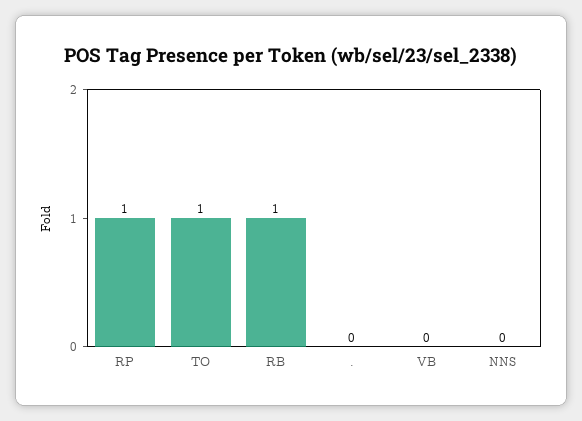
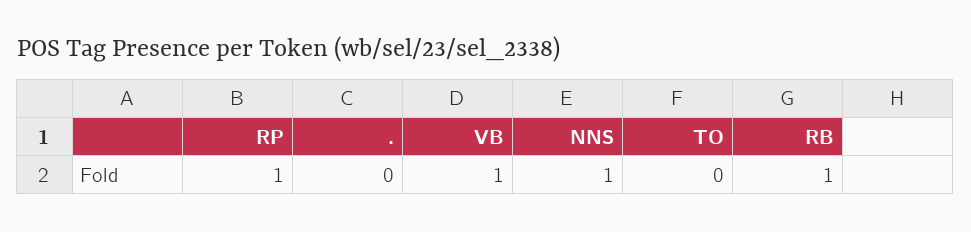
  {
    "RP": 1,
-   "TO": 1,
+   "TO": 0,
    "RB": 1,
    ".": 0,
-   "VB": 0,
+   "VB": 1,
-   "NNS": 0
+   "NNS": 1
  }

